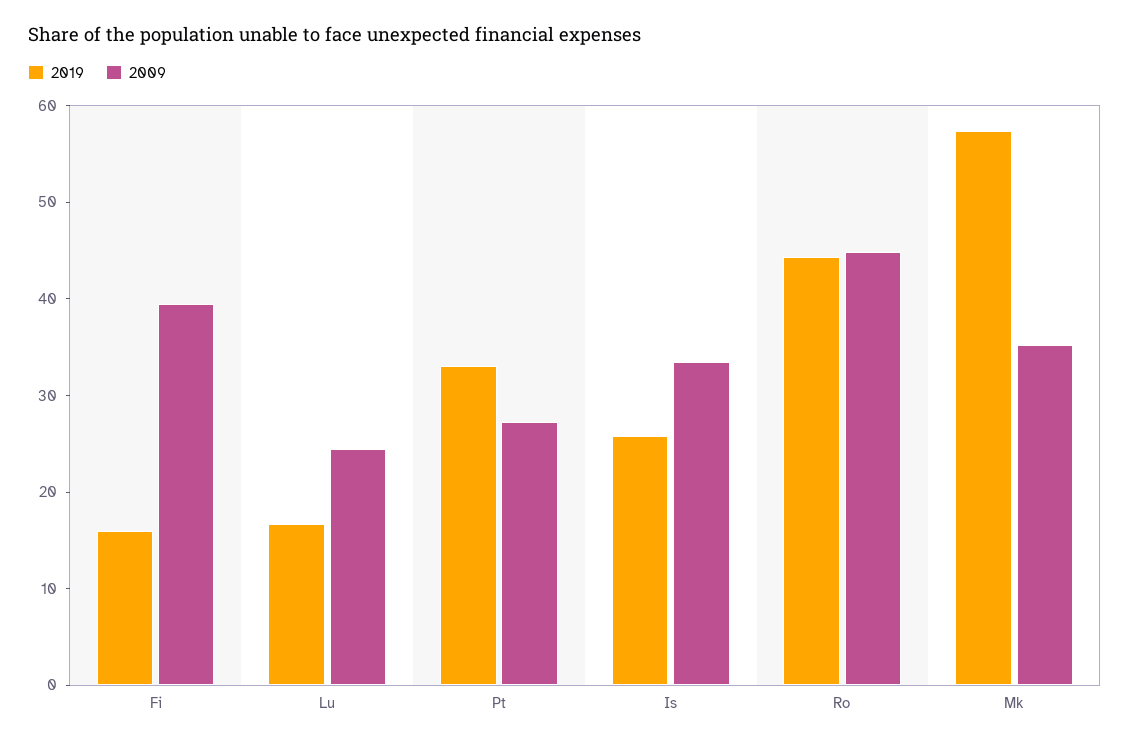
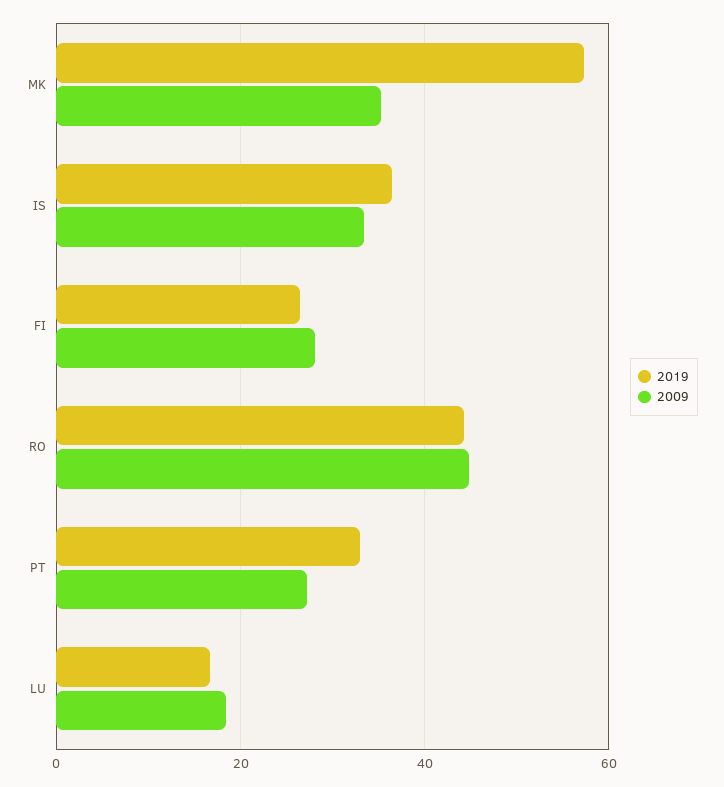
  {
    "2019": {
-     "Fi": 16,
+     "Fi": 26,
      "Lu": 16,
      "Pt": 34,
-     "Is": 26,
+     "Is": 36,
      "Ro": 44,
      "Mk": 58
    },
    "2009": {
-     "Fi": 40,
+     "Fi": 28,
-     "Lu": 24,
+     "Lu": 18,
      "Pt": 28,
      "Is": 34,
      "Ro": 44,
      "Mk": 36
    }
  }

